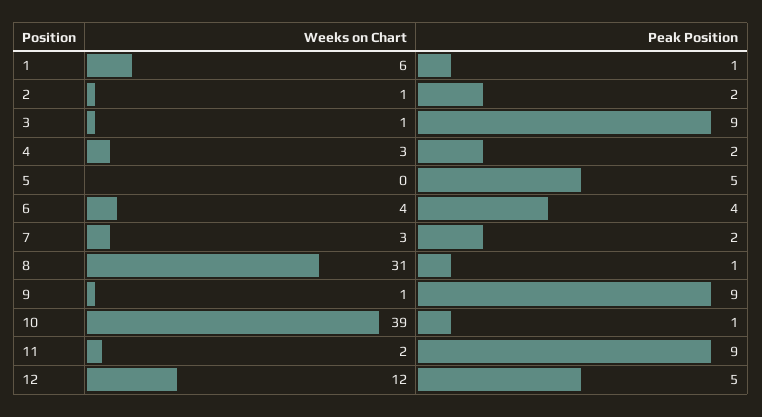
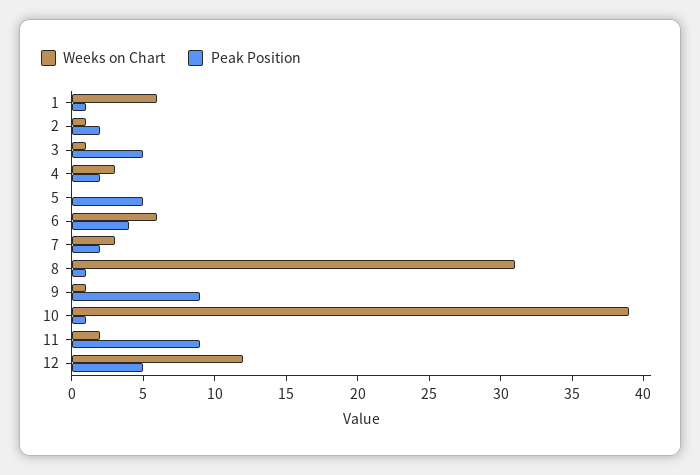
  {
    "Weeks on Chart": {
      "1": 6,
      "2": 1,
      "3": 1,
      "4": 3,
      "5": 0,
-     "6": 4,
+     "6": 6,
      "7": 3,
      "8": 31,
      "9": 1,
      "10": 39,
      "11": 2,
      "12": 12
    },
    "Peak Position": {
      "1": 1,
      "2": 2,
-     "3": 9,
+     "3": 5,
      "4": 2,
      "5": 5,
      "6": 4,
      "7": 2,
      "8": 1,
      "9": 9,
      "10": 1,
      "11": 9,
      "12": 5
    }
  }

